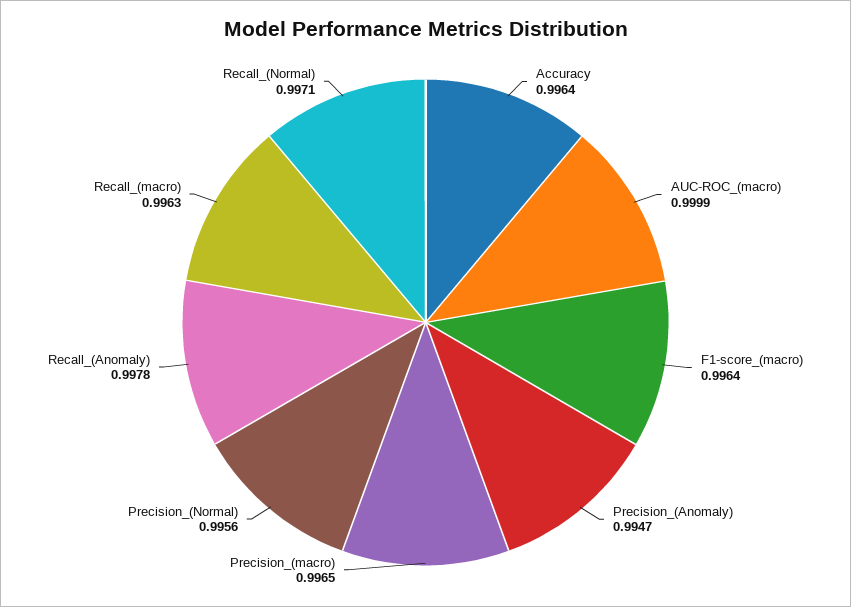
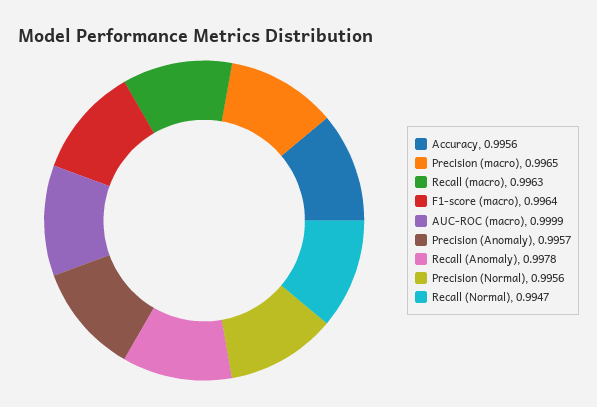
  {
-   "Accuracy": 0.9964,
+   "Accuracy": 0.9956,
    "AUC-ROC_(macro)": 0.9999,
    "F1-score_(macro)": 0.9964,
-   "Precision_(Anomaly)": 0.9947,
+   "Precision_(Anomaly)": 0.9957,
    "Precision_(macro)": 0.9965,
    "Precision_(Normal)": 0.9956,
    "Recall_(Anomaly)": 0.9978,
    "Recall_(macro)": 0.9963,
-   "Recall_(Normal)": 0.9971
+   "Recall_(Normal)": 0.9947
  }

